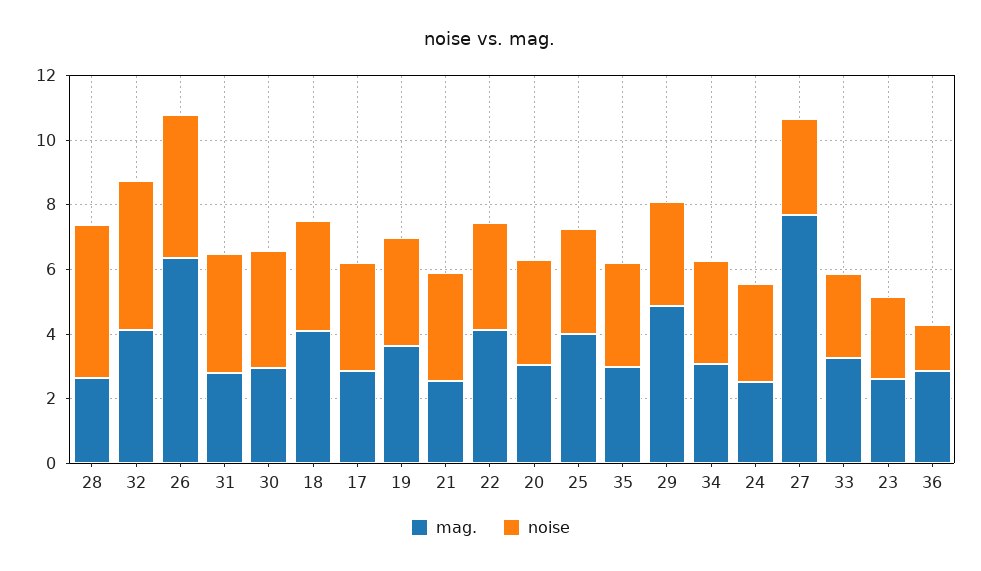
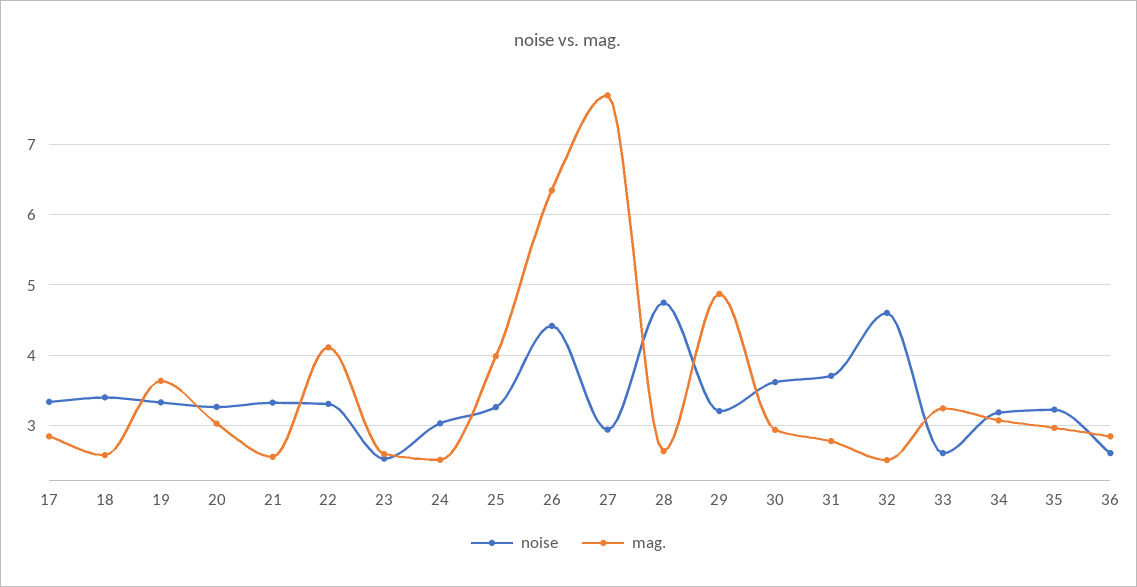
  {
    "mag.": {
      "28": 2.6,
-     "32": 4,
+     "32": 2.5,
      "26": 6.3,
      "31": 2.8,
      "30": 2.9,
-     "18": 4,
+     "18": 2.6,
      "17": 2.8,
      "19": 3.6,
      "21": 2.6,
      "22": 4.1,
      "20": 3,
      "25": 4,
      "35": 3,
      "29": 4.9,
      "34": 3.1,
      "24": 2.5,
      "27": 7.7,
      "33": 3.2,
      "23": 2.6,
      "36": 2.8
    },
    "noise": {
      "28": 4.7,
      "32": 4.6,
      "26": 4.4,
      "31": 3.7,
      "30": 3.6,
      "18": 3.4,
      "17": 3.3,
      "19": 3.3,
      "21": 3.3,
      "22": 3.3,
      "20": 3.3,
      "25": 3.3,
      "35": 3.2,
      "29": 3.2,
      "34": 3.2,
      "24": 3,
      "27": 2.9,
      "33": 2.6,
      "23": 2.5,
-     "36": 1.5
+     "36": 2.6
    }
  }

